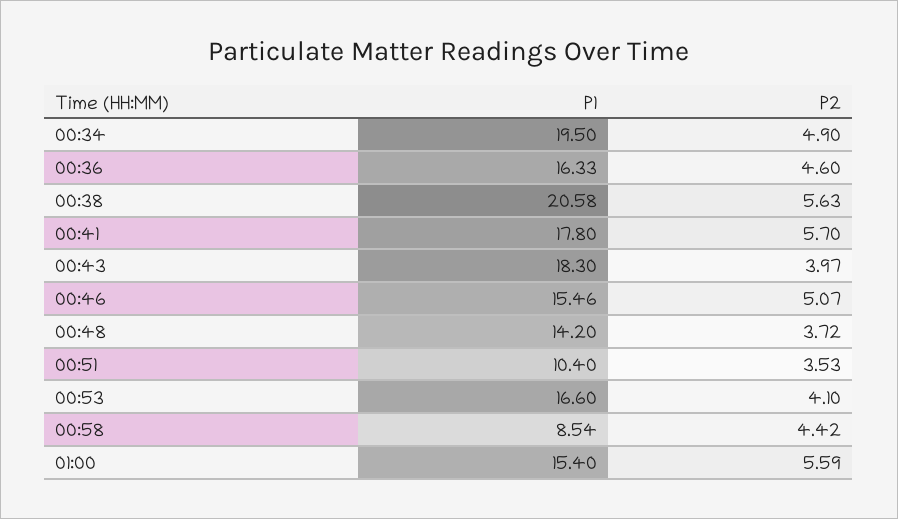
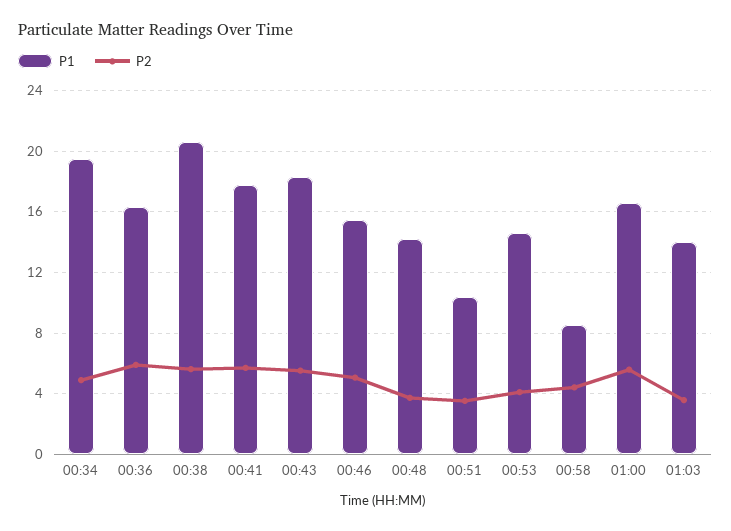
  {
    "P1": {
      "00:34": 19.5,
      "00:36": 16.33,
      "00:38": 20.58,
      "00:41": 17.8,
      "00:43": 18.3,
      "00:46": 15.46,
      "00:48": 14.2,
      "00:51": 10.4,
-     "00:53": 16.6,
+     "00:53": 14.5,
      "00:58": 8.54,
-     "01:00": 15.4
+     "01:00": 16.5,
+     "01:03": 14
    },
    "P2": {
      "00:34": 4.9,
-     "00:36": 4.6,
+     "00:36": 6,
      "00:38": 5.63,
      "00:41": 5.7,
-     "00:43": 3.97,
+     "00:43": 5.5,
      "00:46": 5.07,
      "00:48": 3.72,
      "00:51": 3.53,
      "00:53": 4.1,
      "00:58": 4.42,
-     "01:00": 5.59
+     "01:00": 5.59,
+     "01:03": 3.5
    }
  }

